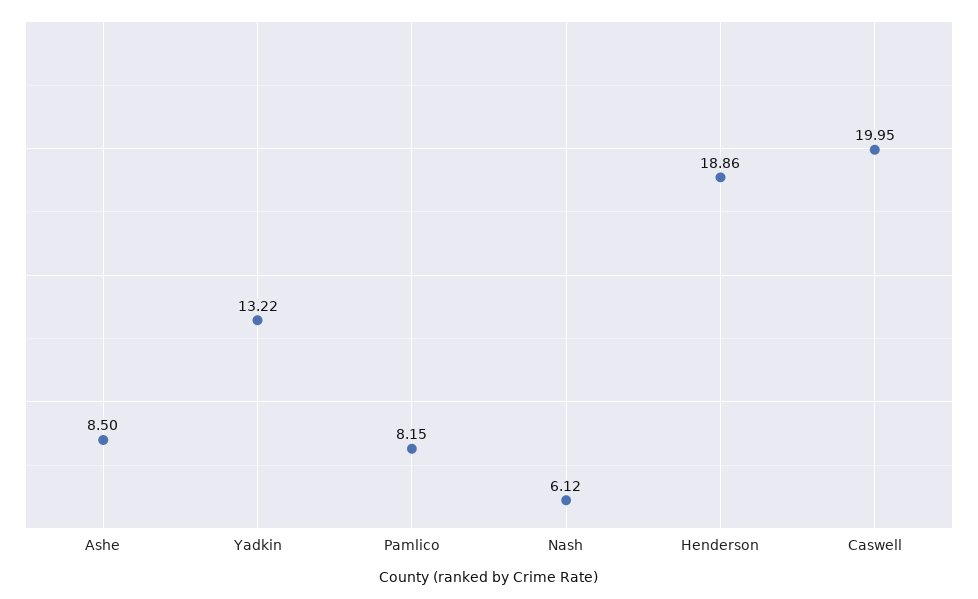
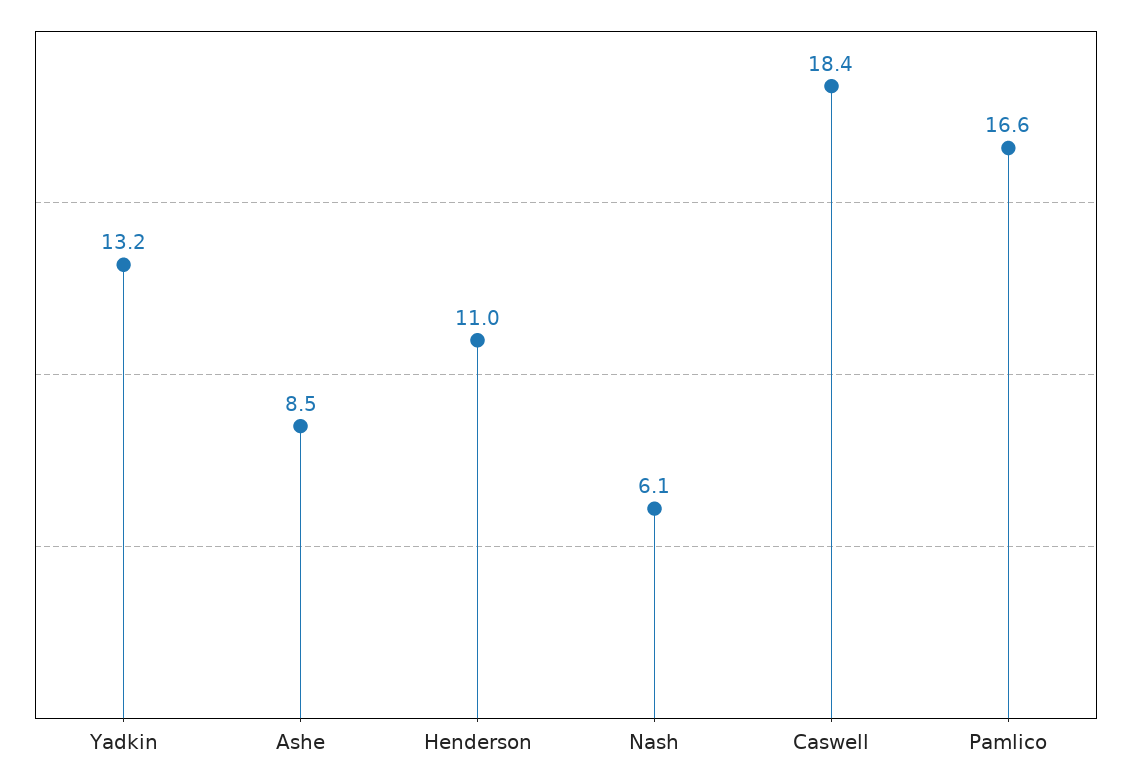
  {
    "Ashe": 8.5,
    "Yadkin": 13.22,
-   "Pamlico": 8.15,
+   "Pamlico": 16.6,
    "Nash": 6.12,
-   "Henderson": 18.86,
+   "Henderson": 11,
-   "Caswell": 19.95
+   "Caswell": 18.4
  }

